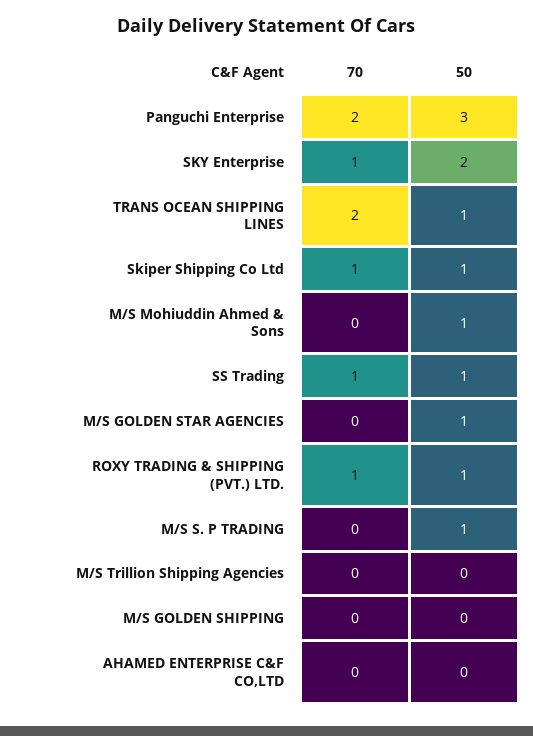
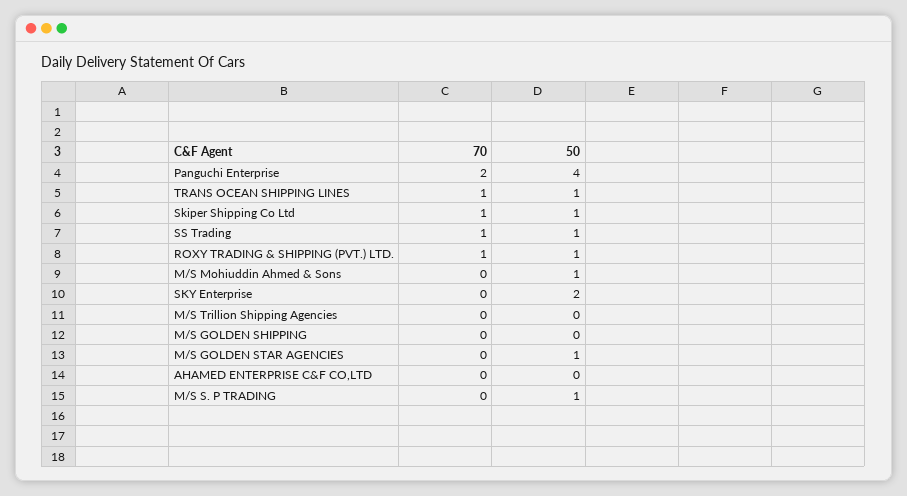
  {
    "70": {
      "Panguchi Enterprise": 2,
-     "SKY Enterprise": 1,
+     "SKY Enterprise": 0,
-     "TRANS OCEAN SHIPPING LINES": 2,
+     "TRANS OCEAN SHIPPING LINES": 1,
      "Skiper Shipping Co Ltd": 1,
      "M/S Mohiuddin Ahmed & Sons": 0,
      "SS Trading": 1,
      "M/S GOLDEN STAR AGENCIES": 0,
      "ROXY TRADING & SHIPPING (PVT.) LTD.": 1,
      "M/S S. P TRADING": 0,
      "M/S Trillion Shipping Agencies": 0,
      "M/S GOLDEN SHIPPING": 0,
      "AHAMED ENTERPRISE C&F CO,LTD": 0
    },
    "50": {
-     "Panguchi Enterprise": 3,
+     "Panguchi Enterprise": 4,
      "SKY Enterprise": 2,
      "TRANS OCEAN SHIPPING LINES": 1,
      "Skiper Shipping Co Ltd": 1,
      "M/S Mohiuddin Ahmed & Sons": 1,
      "SS Trading": 1,
      "M/S GOLDEN STAR AGENCIES": 1,
      "ROXY TRADING & SHIPPING (PVT.) LTD.": 1,
      "M/S S. P TRADING": 1,
      "M/S Trillion Shipping Agencies": 0,
      "M/S GOLDEN SHIPPING": 0,
      "AHAMED ENTERPRISE C&F CO,LTD": 0
    }
  }

